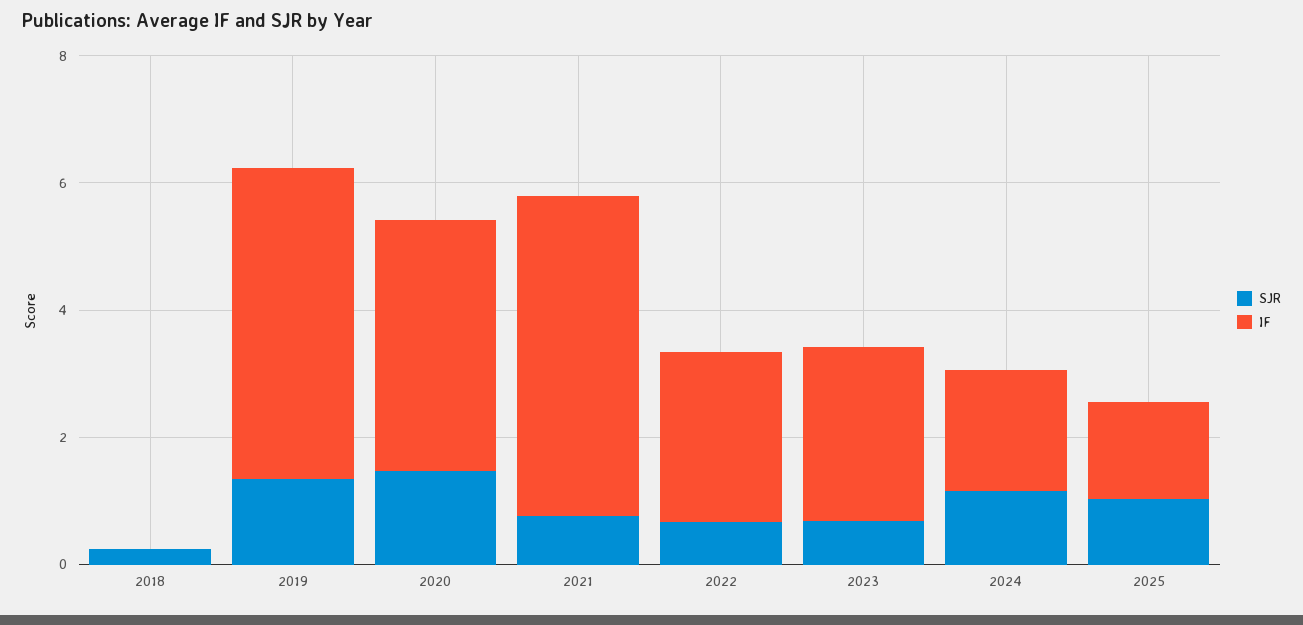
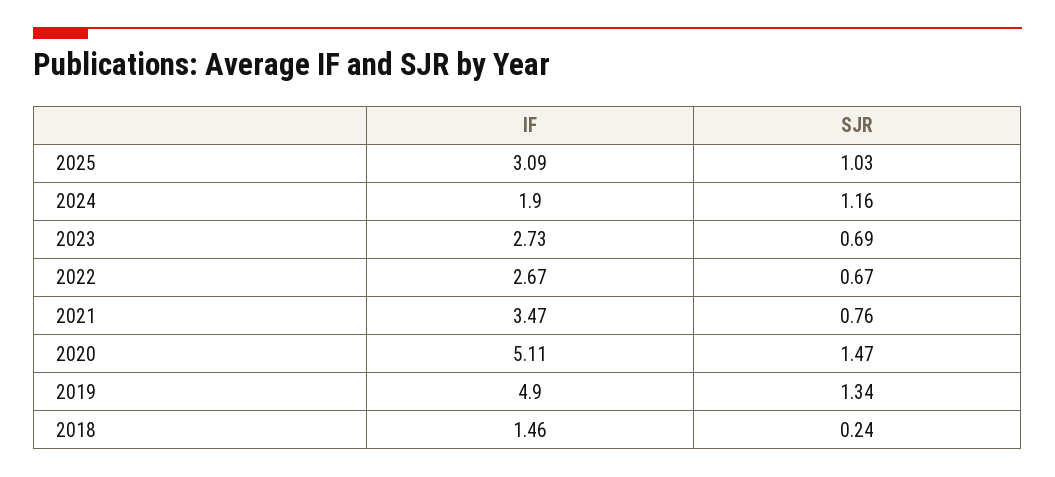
  {
    "SJR": {
      "2018": 0.24,
      "2019": 1.34,
      "2020": 1.47,
      "2021": 0.76,
      "2022": 0.67,
      "2023": 0.69,
      "2024": 1.16,
      "2025": 1.03
    },
    "IF": {
-     "2018": 0,
+     "2018": 1.46,
      "2019": 4.9,
-     "2020": 4,
+     "2020": 5.11,
-     "2021": 5,
+     "2021": 3.47,
      "2022": 2.67,
      "2023": 2.73,
      "2024": 1.9,
-     "2025": 1.5
+     "2025": 3.09
    }
  }

